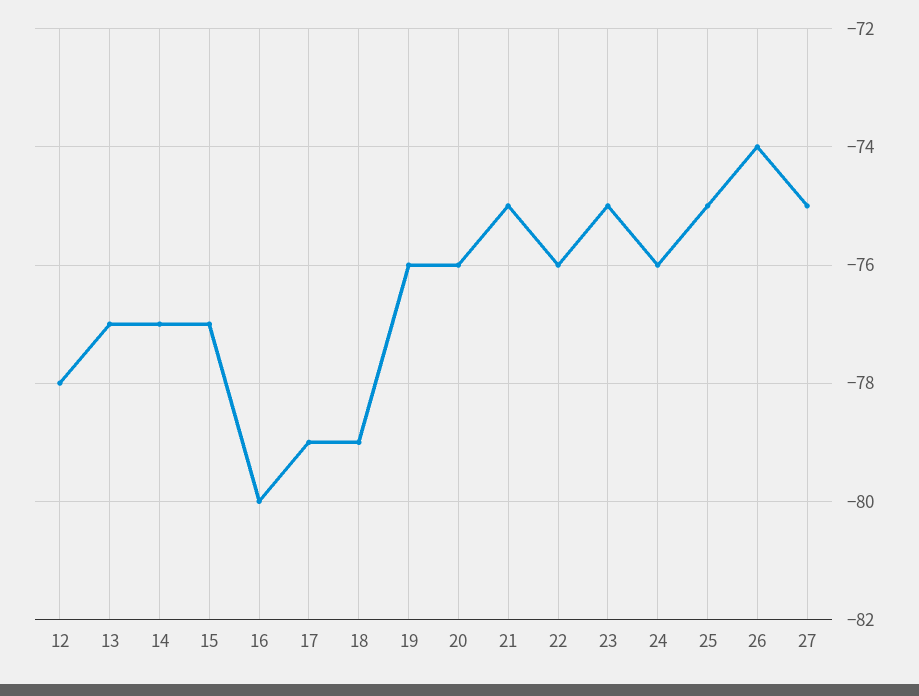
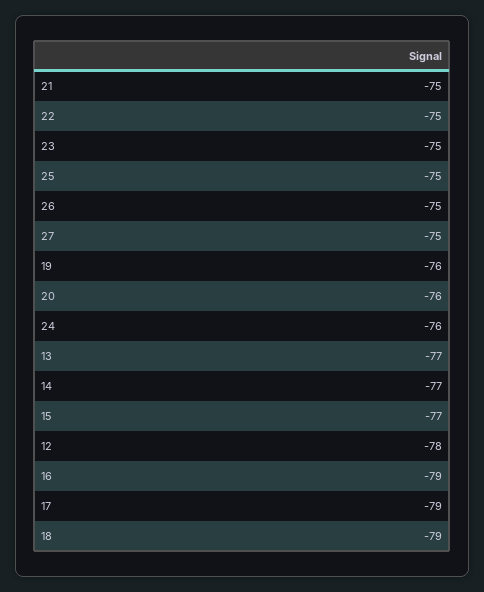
  {
    "12": -78,
    "13": -77,
    "14": -77,
    "15": -77,
-   "16": -80,
+   "16": -79,
    "17": -79,
    "18": -79,
    "19": -76,
    "20": -76,
    "21": -75,
-   "22": -76,
+   "22": -75,
    "23": -75,
    "24": -76,
    "25": -75,
-   "26": -74,
+   "26": -75,
    "27": -75
  }

